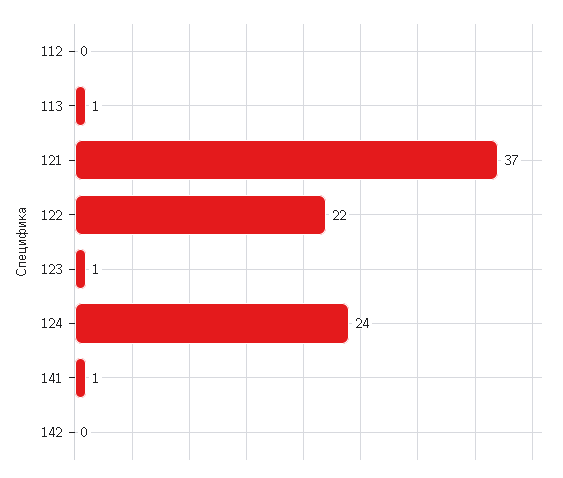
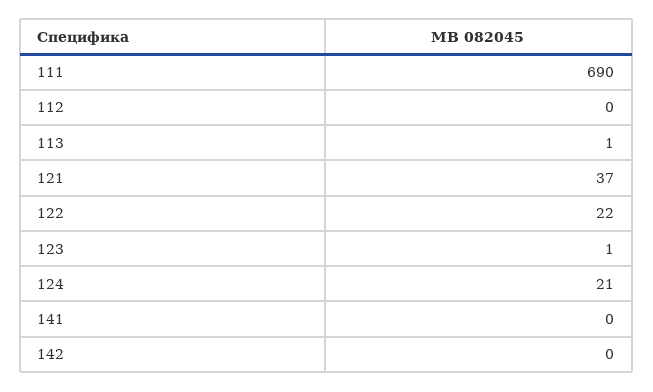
  {
    "112": 0,
    "113": 1,
    "121": 37,
    "122": 22,
    "123": 1,
-   "124": 24,
+   "124": 21,
-   "141": 1,
+   "141": 0,
-   "142": 0
+   "142": 0,
+   "111": 690
  }

